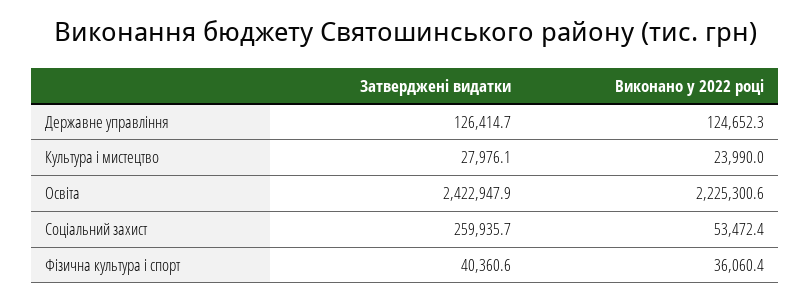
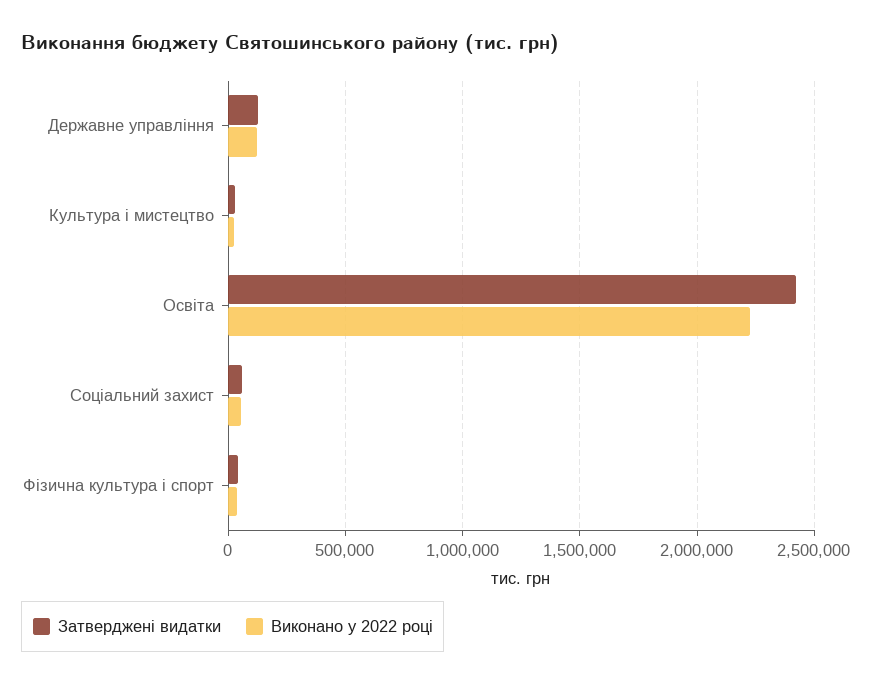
  {
    "Затверджені видатки": {
      "Державне управління": 126414.7,
      "Культура і мистецтво": 27976.1,
      "Освіта": 2422947.9,
-     "Соціальний захист": 259935.7,
+     "Соціальний захист": 50000,
      "Фізична культура і спорт": 40360.6
    },
    "Виконано у 2022 році": {
      "Державне управління": 124652.3,
      "Культура і мистецтво": 23990,
      "Освіта": 2225300.6,
      "Соціальний захист": 53472.4,
      "Фізична культура і спорт": 36060.4
    }
  }

